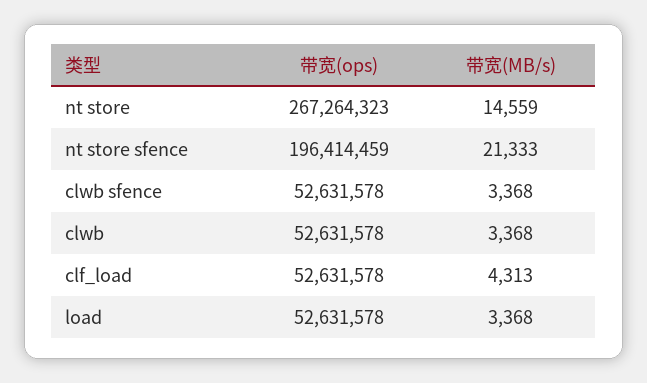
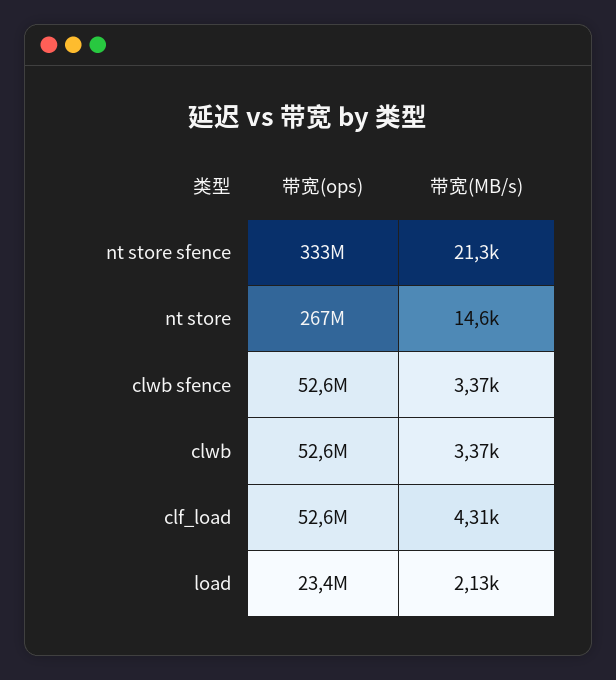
  {
    "带宽(ops)": {
      "nt store": 267264323,
-     "nt store sfence": 196414459,
+     "nt store sfence": 333000000,
      "clwb sfence": 52631578,
      "clwb": 52631578,
      "clf_load": 52631578,
-     "load": 52631578
+     "load": 23400000
    },
    "带宽(MB/s)": {
      "nt store": 14559,
      "nt store sfence": 21333,
      "clwb sfence": 3368,
      "clwb": 3368,
      "clf_load": 4313,
-     "load": 3368
+     "load": 2130
    }
  }

